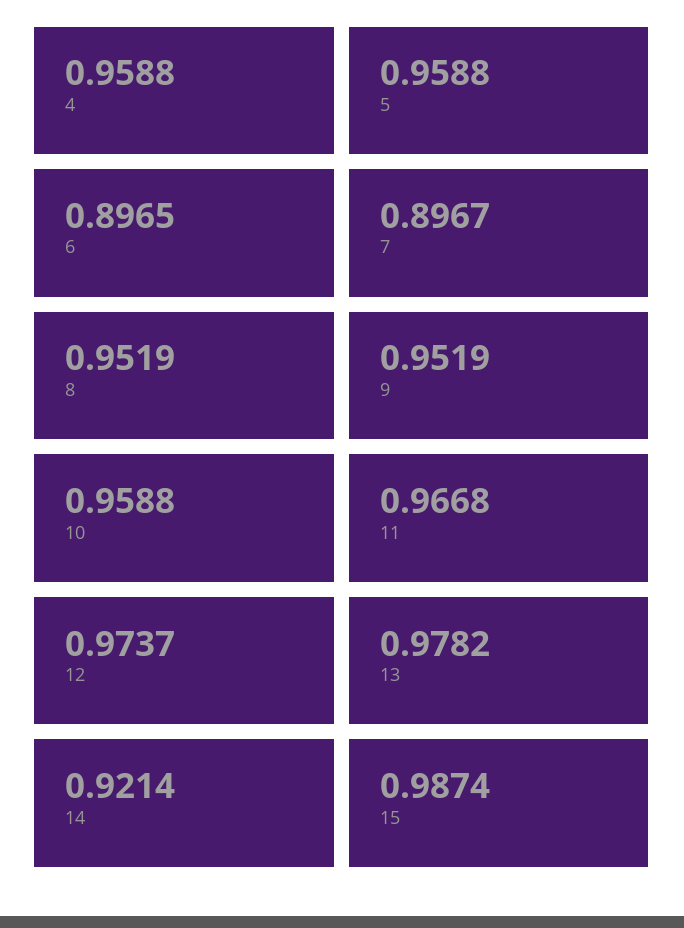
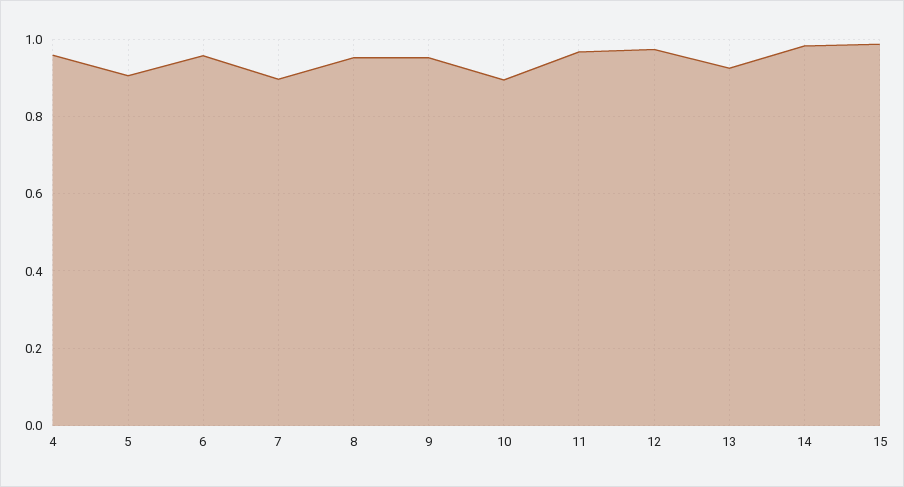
  {
    "4": 0.9588,
-   "5": 0.9588,
+   "5": 0.9,
-   "6": 0.8965,
+   "6": 0.96,
    "7": 0.8967,
    "8": 0.9519,
    "9": 0.9519,
-   "10": 0.9588,
+   "10": 0.9,
    "11": 0.9668,
    "12": 0.9737,
-   "13": 0.9782,
+   "13": 0.92,
-   "14": 0.9214,
+   "14": 0.98,
    "15": 0.9874
  }

